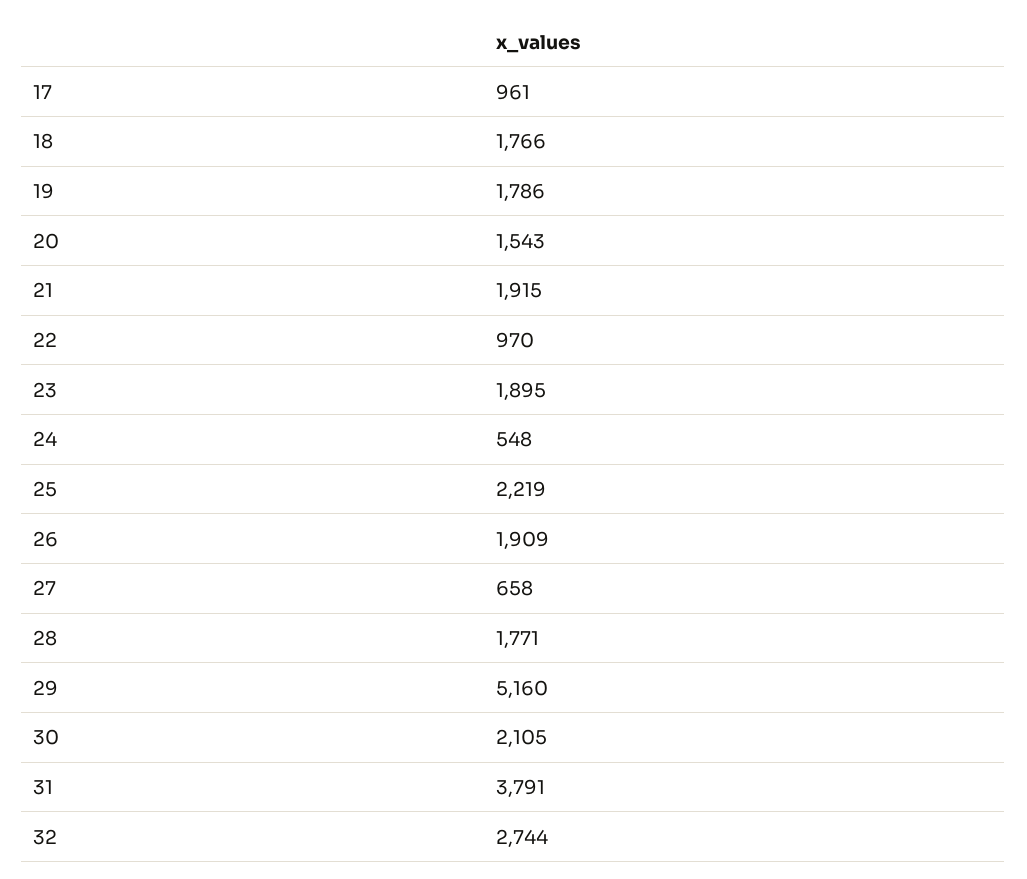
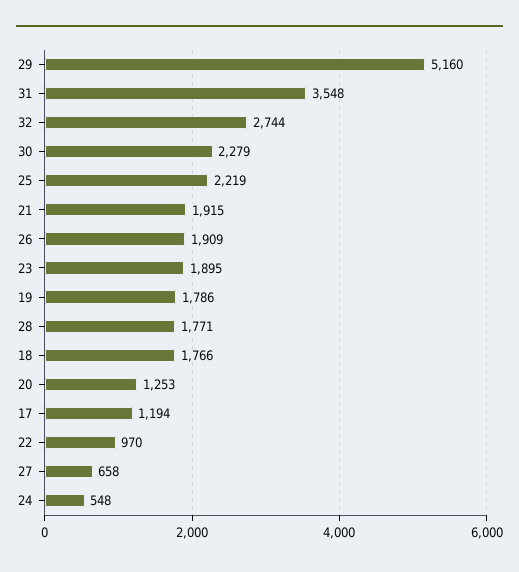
  {
-   "17": 961,
+   "17": 1194,
    "18": 1766,
    "19": 1786,
-   "20": 1543,
+   "20": 1253,
    "21": 1915,
    "22": 970,
    "23": 1895,
    "24": 548,
    "25": 2219,
    "26": 1909,
    "27": 658,
    "28": 1771,
    "29": 5160,
-   "30": 2105,
+   "30": 2279,
-   "31": 3791,
+   "31": 3548,
    "32": 2744
  }

